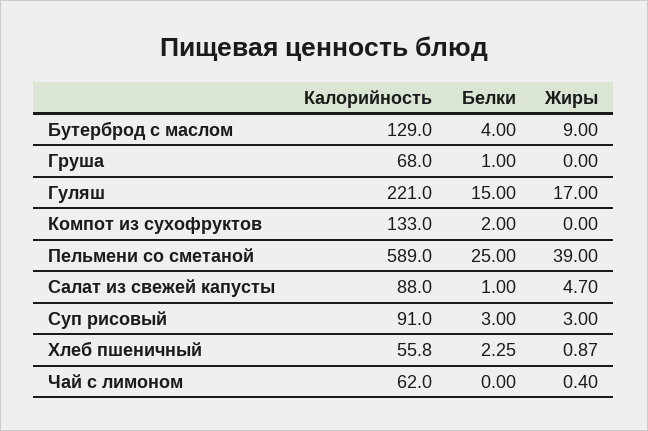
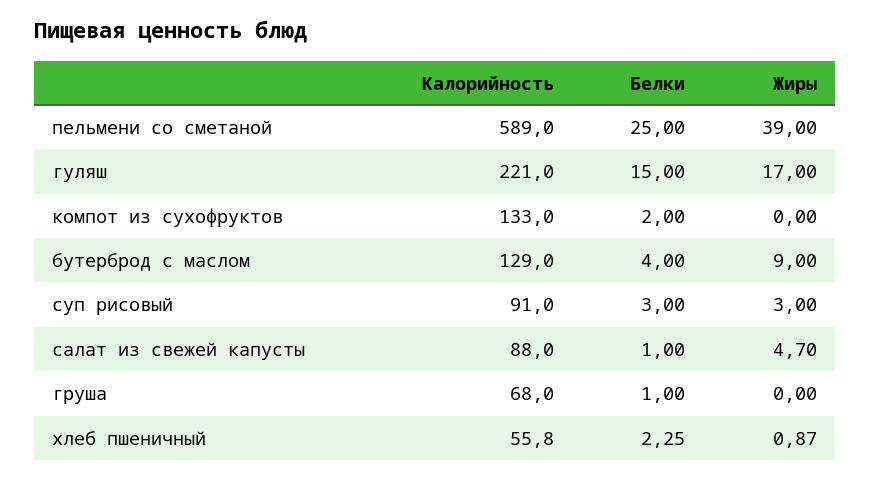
  {
    "Калорийность": {
      "Бутерброд с маслом": 129,
      "Груша": 68,
      "Гуляш": 221,
      "Компот из сухофруктов": 133,
      "Пельмени со сметаной": 589,
      "Салат из свежей капусты": 88,
      "Суп рисовый": 91,
-     "Хлеб пшеничный": 55.8,
+     "Хлеб пшеничный": 55.8
-     "Чай с лимоном": 62
    },
    "Белки": {
      "Бутерброд с маслом": 4,
      "Груша": 1,
      "Гуляш": 15,
      "Компот из сухофруктов": 2,
      "Пельмени со сметаной": 25,
      "Салат из свежей капусты": 1,
      "Суп рисовый": 3,
-     "Хлеб пшеничный": 2.25,
+     "Хлеб пшеничный": 2.25
-     "Чай с лимоном": 0
    },
    "Жиры": {
      "Бутерброд с маслом": 9,
      "Груша": 0,
      "Гуляш": 17,
      "Компот из сухофруктов": 0,
      "Пельмени со сметаной": 39,
      "Салат из свежей капусты": 4.7,
      "Суп рисовый": 3,
-     "Хлеб пшеничный": 0.87,
+     "Хлеб пшеничный": 0.87
-     "Чай с лимоном": 0.4
    }
  }

